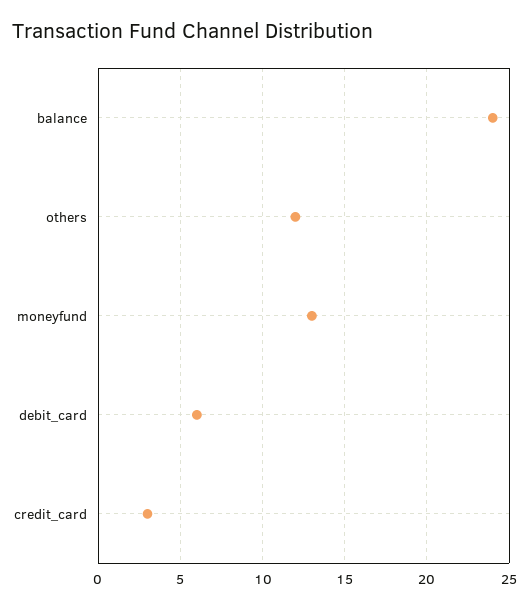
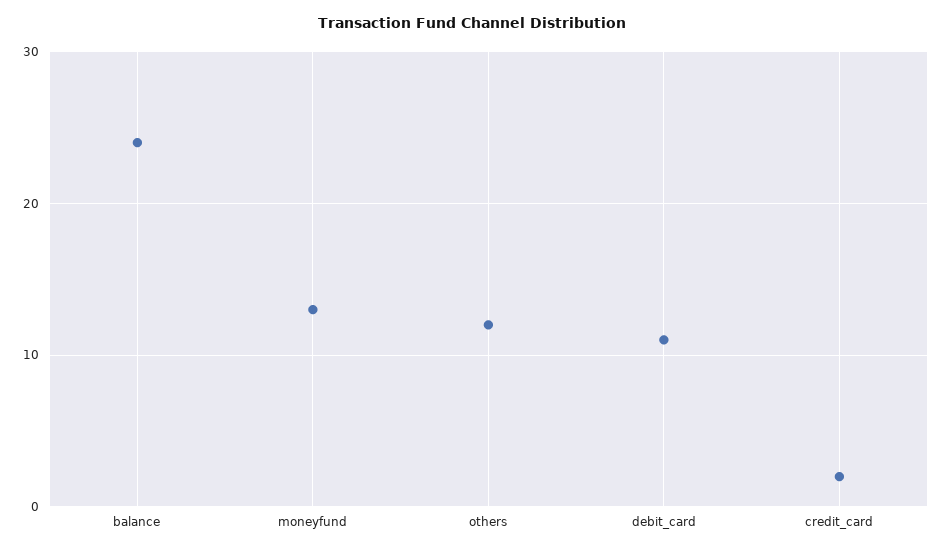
  {
    "balance": 24,
    "others": 12,
    "moneyfund": 13,
-   "debit_card": 6,
+   "debit_card": 11,
-   "credit_card": 3
+   "credit_card": 2
  }

